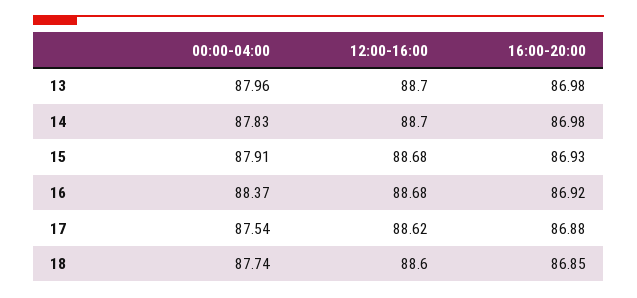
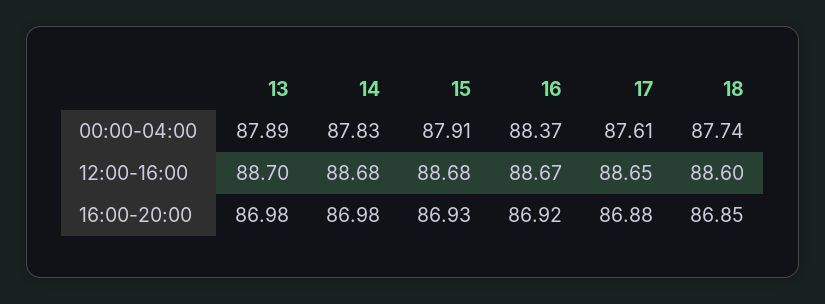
  {
    "00:00-04:00": {
-     "13": 87.96,
+     "13": 87.89,
      "14": 87.83,
      "15": 87.91,
      "16": 88.37,
-     "17": 87.54,
+     "17": 87.61,
      "18": 87.74
    },
    "12:00-16:00": {
      "13": 88.7,
-     "14": 88.7,
+     "14": 88.68,
      "15": 88.68,
-     "16": 88.68,
+     "16": 88.67,
-     "17": 88.62,
+     "17": 88.65,
      "18": 88.6
    },
    "16:00-20:00": {
      "13": 86.98,
      "14": 86.98,
      "15": 86.93,
      "16": 86.92,
      "17": 86.88,
      "18": 86.85
    }
  }

